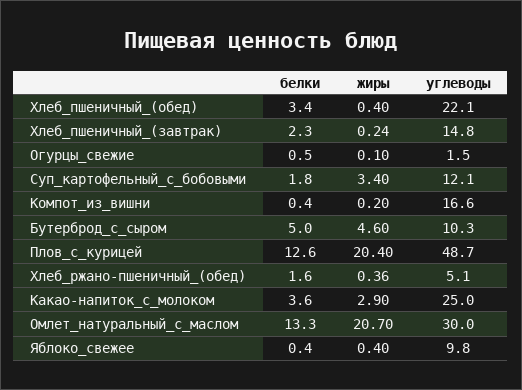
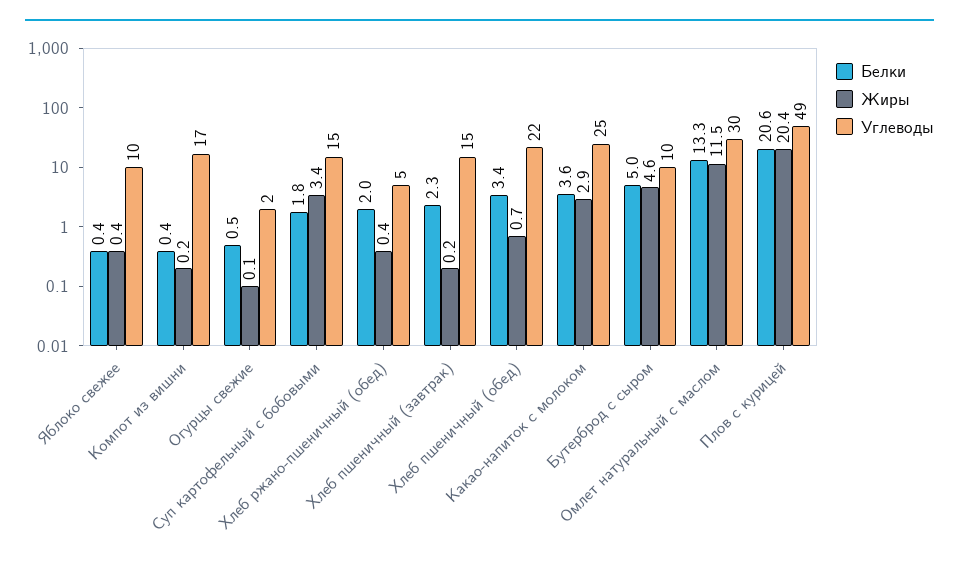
  {
    "белки": {
      "Хлеб_пшеничный_(обед)": 3.4,
      "Хлеб_пшеничный_(завтрак)": 2.3,
      "Огурцы_свежие": 0.5,
      "Суп_картофельный_с_бобовыми": 1.8,
      "Компот_из_вишни": 0.4,
      "Бутерброд_с_сыром": 5,
-     "Плов_с_курицей": 12.6,
+     "Плов_с_курицей": 20.6,
-     "Хлеб_ржано-пшеничный_(обед)": 1.6,
+     "Хлеб_ржано-пшеничный_(обед)": 2,
      "Какао-напиток_с_молоком": 3.6,
      "Омлет_натуральный_с_маслом": 13.3,
      "Яблоко_свежее": 0.4
    },
    "жиры": {
-     "Хлеб_пшеничный_(обед)": 0.4,
+     "Хлеб_пшеничный_(обед)": 0.7,
      "Хлеб_пшеничный_(завтрак)": 0.24,
      "Огурцы_свежие": 0.1,
      "Суп_картофельный_с_бобовыми": 3.4,
      "Компот_из_вишни": 0.2,
      "Бутерброд_с_сыром": 4.6,
      "Плов_с_курицей": 20.4,
      "Хлеб_ржано-пшеничный_(обед)": 0.36,
      "Какао-напиток_с_молоком": 2.9,
-     "Омлет_натуральный_с_маслом": 20.7,
+     "Омлет_натуральный_с_маслом": 11.5,
      "Яблоко_свежее": 0.4
    },
    "углеводы": {
      "Хлеб_пшеничный_(обед)": 22.1,
      "Хлеб_пшеничный_(завтрак)": 14.8,
      "Огурцы_свежие": 1.5,
-     "Суп_картофельный_с_бобовыми": 12.1,
+     "Суп_картофельный_с_бобовыми": 15,
      "Компот_из_вишни": 16.6,
      "Бутерброд_с_сыром": 10.3,
      "Плов_с_курицей": 48.7,
      "Хлеб_ржано-пшеничный_(обед)": 5.1,
      "Какао-напиток_с_молоком": 25,
      "Омлет_натуральный_с_маслом": 30,
      "Яблоко_свежее": 9.8
    }
  }

